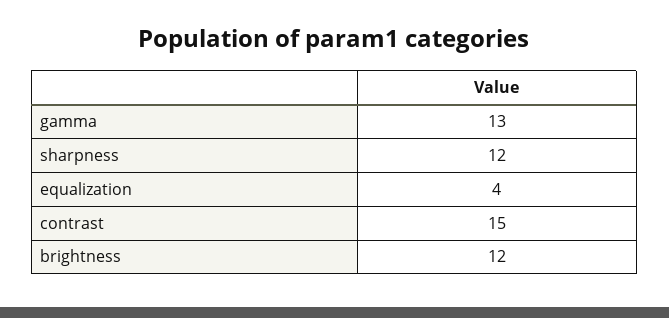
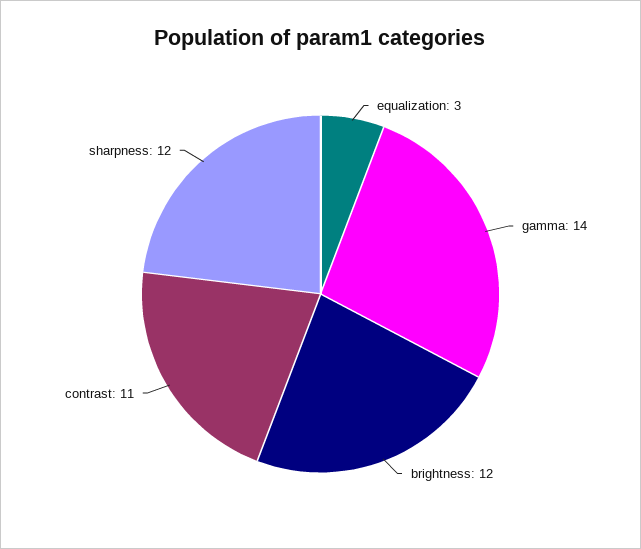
  {
-   "gamma": 13,
+   "gamma": 14,
    "sharpness": 12,
-   "equalization": 4,
+   "equalization": 3,
-   "contrast": 15,
+   "contrast": 11,
    "brightness": 12
  }

